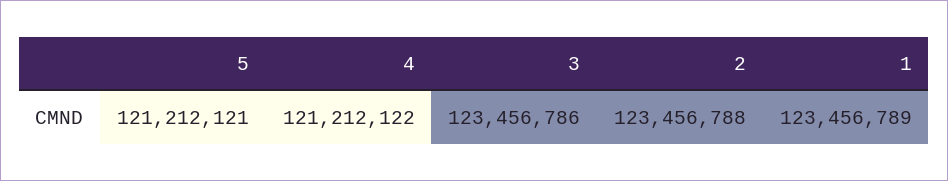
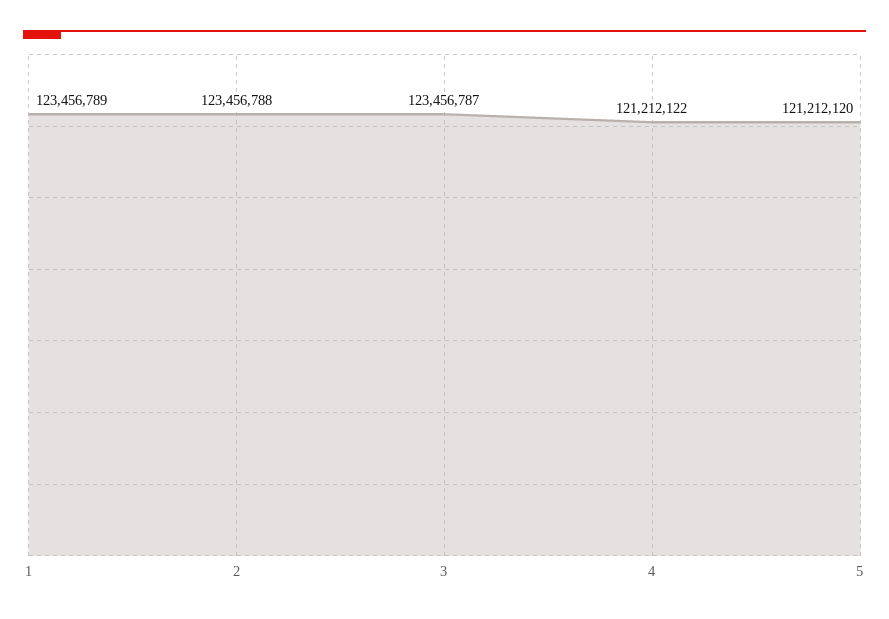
  {
-   "5": 121212121,
+   "5": 121212120,
    "4": 121212122,
-   "3": 123456786,
+   "3": 123456787,
    "2": 123456788,
    "1": 123456789
  }

